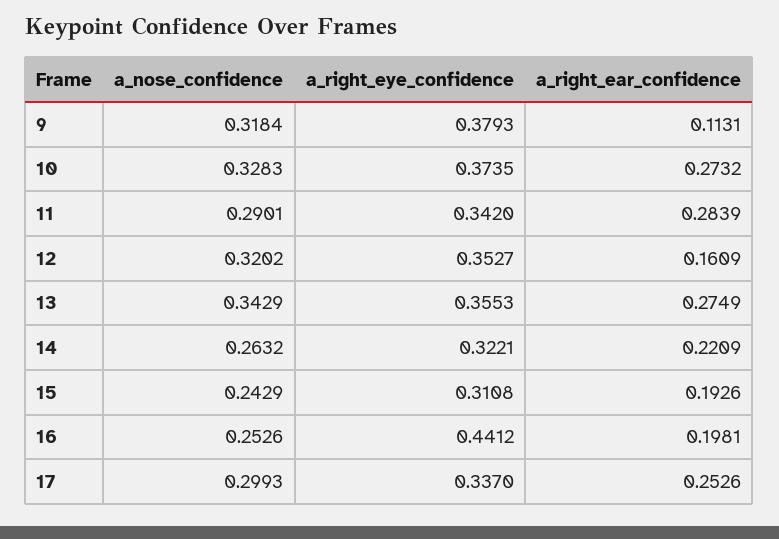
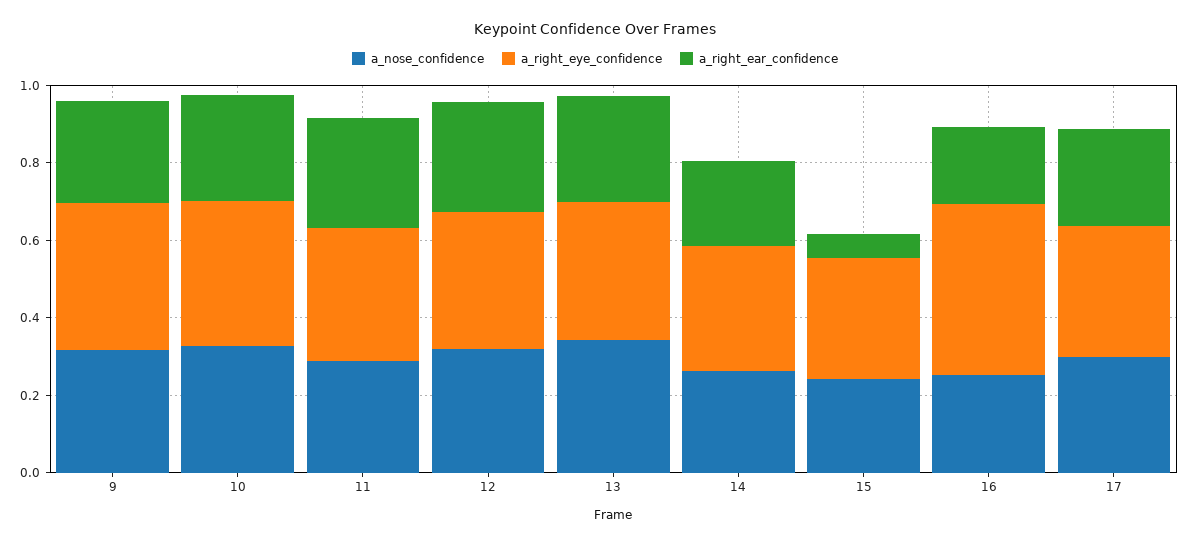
  {
    "a_nose_confidence": {
      "9": 0.3184,
      "10": 0.3283,
      "11": 0.2901,
      "12": 0.3202,
      "13": 0.3429,
      "14": 0.2632,
      "15": 0.2429,
      "16": 0.2526,
      "17": 0.2993
    },
    "a_right_eye_confidence": {
      "9": 0.3793,
      "10": 0.3735,
      "11": 0.342,
      "12": 0.3527,
      "13": 0.3553,
      "14": 0.3221,
      "15": 0.3108,
      "16": 0.4412,
      "17": 0.337
    },
    "a_right_ear_confidence": {
-     "9": 0.1131,
+     "9": 0.25,
      "10": 0.2732,
      "11": 0.2839,
-     "12": 0.1609,
+     "12": 0.3,
      "13": 0.2749,
      "14": 0.2209,
-     "15": 0.1926,
+     "15": 0.05,
      "16": 0.1981,
      "17": 0.2526
    }
  }

